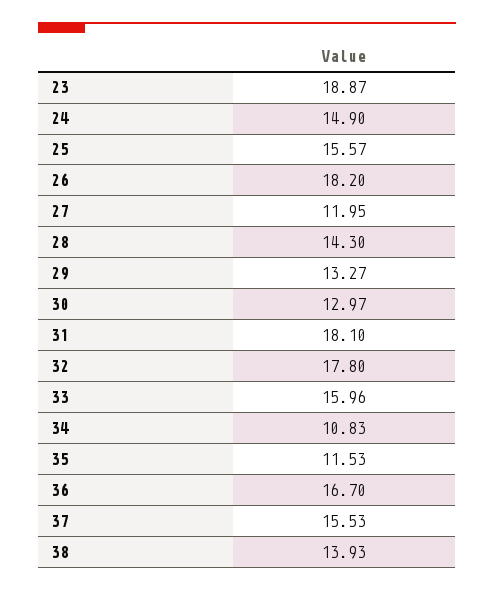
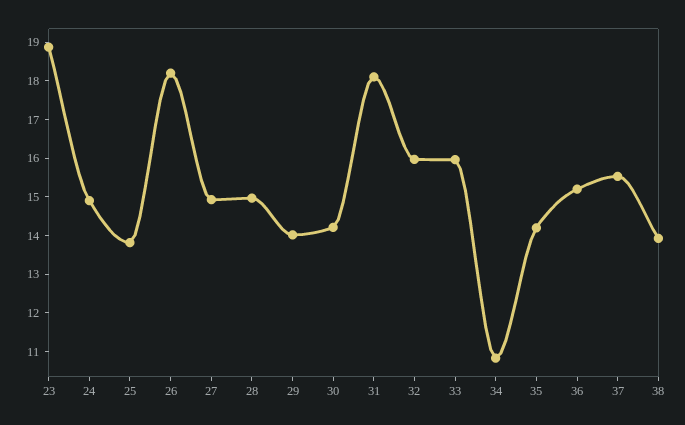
  {
    "23": 18.87,
    "24": 14.9,
-   "25": 15.57,
+   "25": 13.75,
    "26": 18.2,
-   "27": 11.95,
+   "27": 15,
-   "28": 14.3,
+   "28": 15,
-   "29": 13.27,
+   "29": 14,
-   "30": 12.97,
+   "30": 14.25,
    "31": 18.1,
-   "32": 17.8,
+   "32": 16,
    "33": 15.96,
    "34": 10.83,
-   "35": 11.53,
+   "35": 14.25,
-   "36": 16.7,
+   "36": 15.25,
    "37": 15.53,
    "38": 13.93
  }

